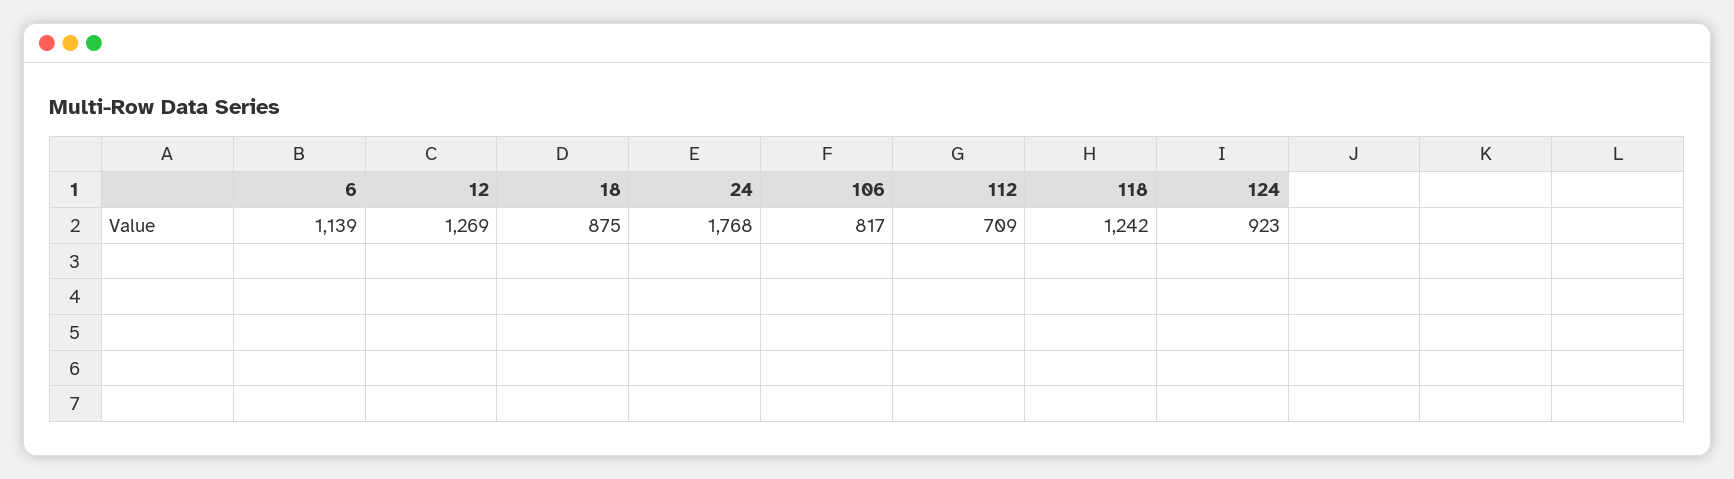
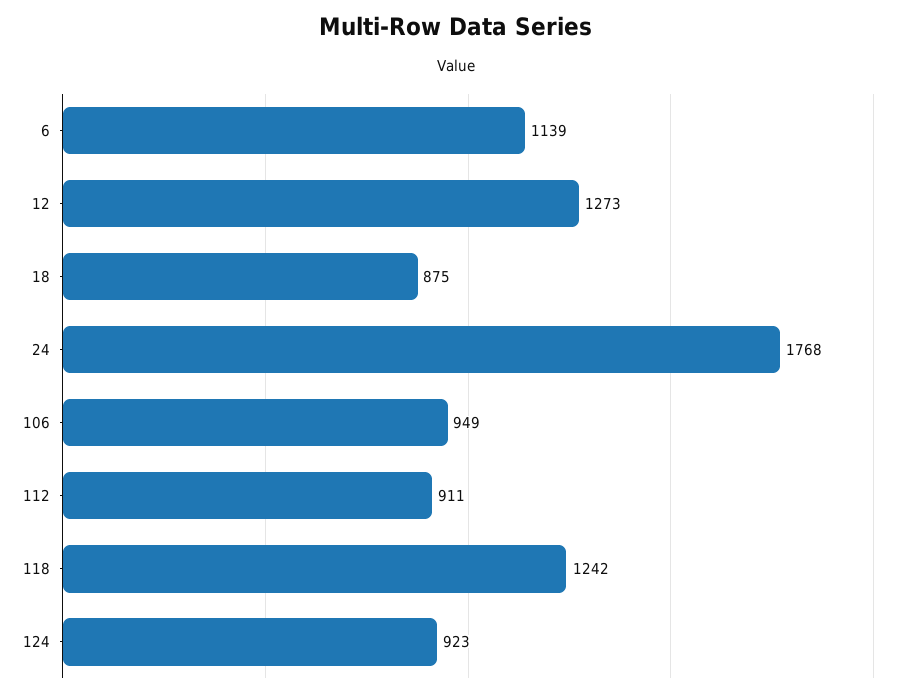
  {
    "6": 1139,
-   "12": 1269,
+   "12": 1273,
    "18": 875,
    "24": 1768,
-   "106": 817,
+   "106": 949,
-   "112": 709,
+   "112": 911,
    "118": 1242,
    "124": 923
  }

